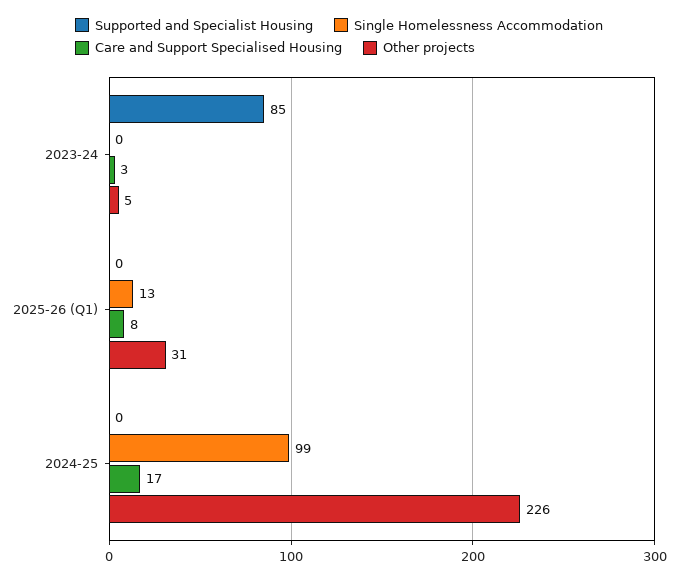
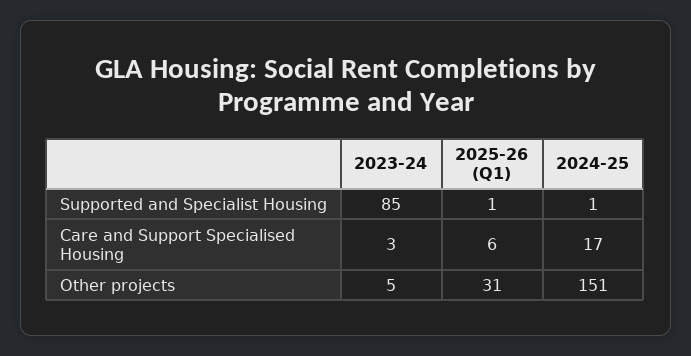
  {
    "Supported and Specialist Housing": {
      "2023-24": 85,
-     "2025-26 (Q1)": 0,
+     "2025-26 (Q1)": 1,
-     "2024-25": 0
+     "2024-25": 1
    },
-   "Single Homelessness Accommodation": {
-     "2023-24": 0,
-     "2025-26 (Q1)": 13,
-     "2024-25": 99
-   },
    "Care and Support Specialised Housing": {
      "2023-24": 3,
-     "2025-26 (Q1)": 8,
+     "2025-26 (Q1)": 6,
      "2024-25": 17
    },
    "Other projects": {
      "2023-24": 5,
      "2025-26 (Q1)": 31,
-     "2024-25": 226
+     "2024-25": 151
    }
  }

